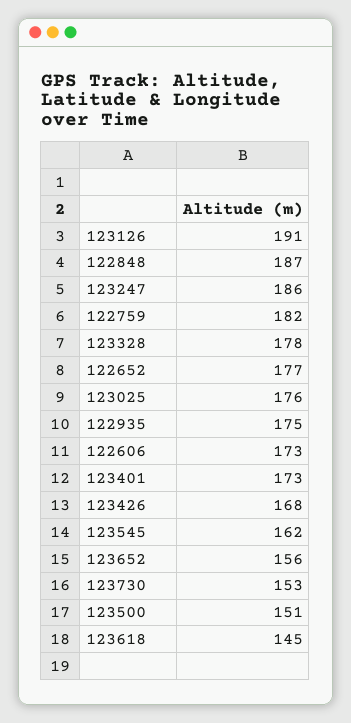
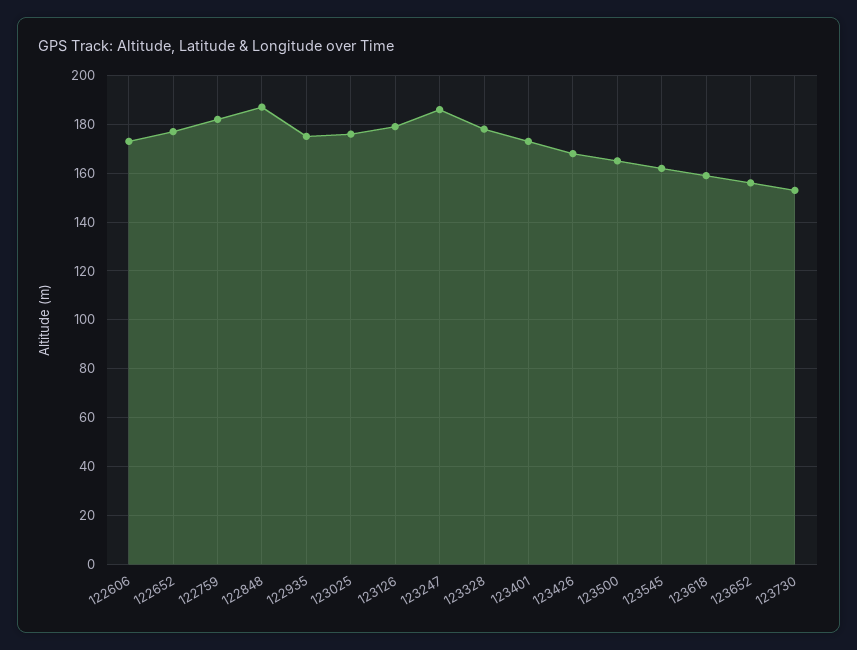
  {
-   "123126": 191,
+   "123126": 180,
    "122848": 187,
    "123247": 186,
    "122759": 182,
    "123328": 178,
    "122652": 177,
    "123025": 176,
    "122935": 175,
    "122606": 173,
    "123401": 173,
    "123426": 168,
    "123545": 162,
    "123652": 156,
    "123730": 153,
-   "123500": 151,
+   "123500": 165,
-   "123618": 145
+   "123618": 160
  }

